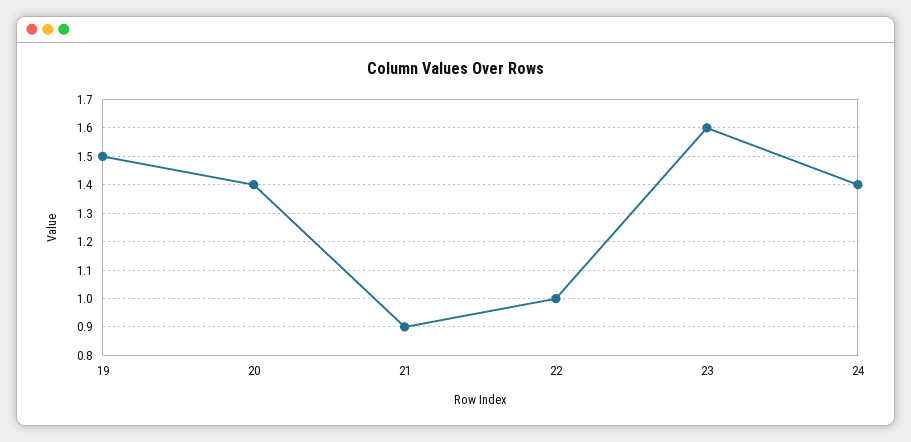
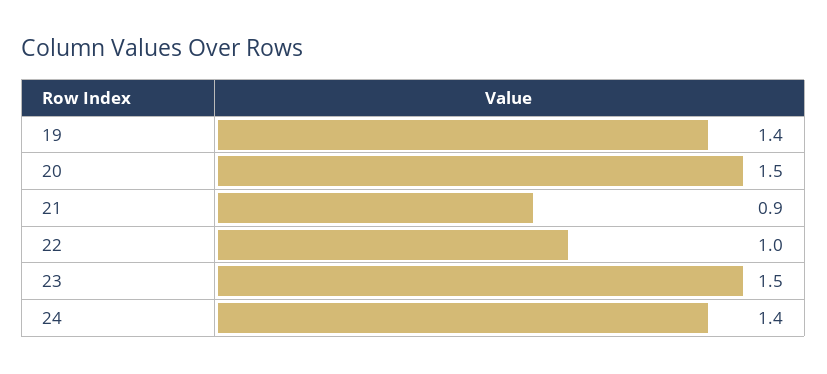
  {
-   "19": 1.5,
+   "19": 1.4,
-   "20": 1.4,
+   "20": 1.5,
    "21": 0.9,
    "22": 1,
-   "23": 1.6,
+   "23": 1.5,
    "24": 1.4
  }

